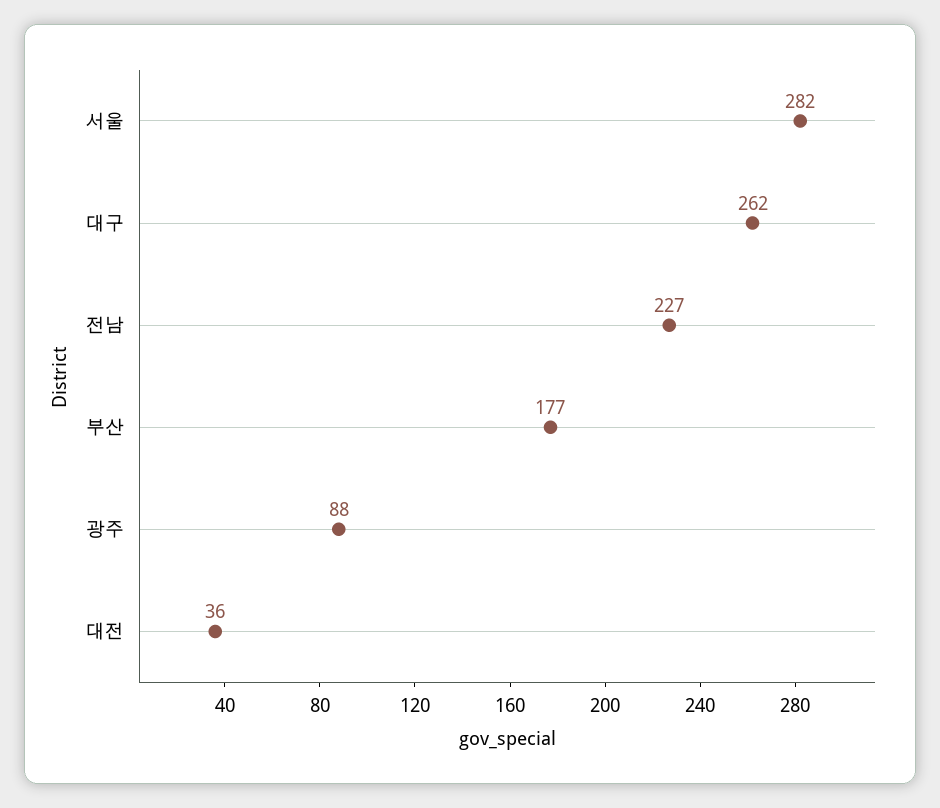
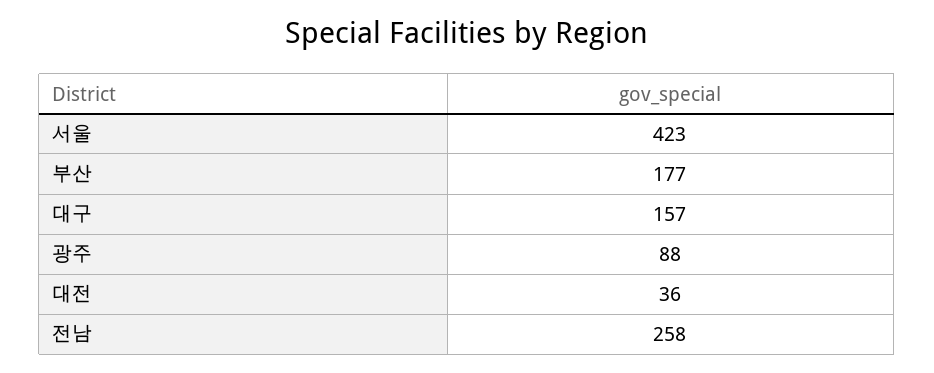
  {
-   "서울": 282,
+   "서울": 423,
-   "대구": 262,
+   "대구": 157,
-   "전남": 227,
+   "전남": 258,
    "부산": 177,
    "광주": 88,
    "대전": 36
  }

